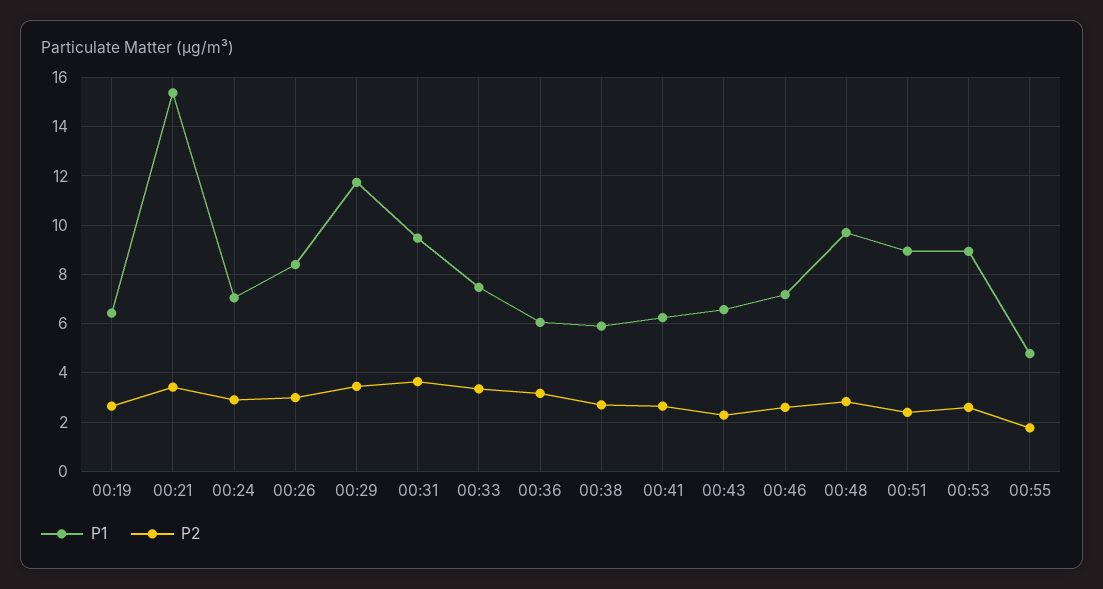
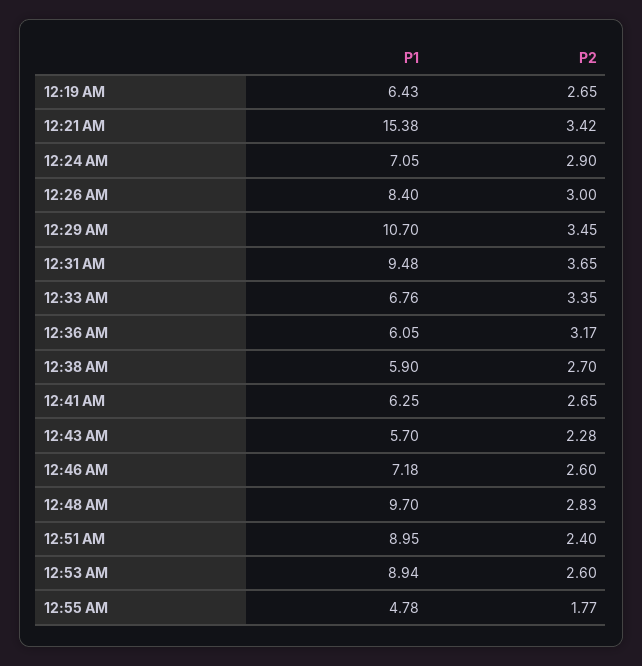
  {
    "P1": {
      "00:19": 6.43,
      "00:21": 15.38,
      "00:24": 7.05,
      "00:26": 8.4,
-     "00:29": 11.75,
+     "00:29": 10.7,
      "00:31": 9.48,
-     "00:33": 7.5,
+     "00:33": 6.76,
      "00:36": 6.05,
      "00:38": 5.9,
      "00:41": 6.25,
-     "00:43": 6.5,
+     "00:43": 5.7,
      "00:46": 7.18,
      "00:48": 9.7,
      "00:51": 8.95,
      "00:53": 8.94,
      "00:55": 4.78
    },
    "P2": {
      "00:19": 2.65,
      "00:21": 3.42,
      "00:24": 2.9,
      "00:26": 3,
      "00:29": 3.45,
      "00:31": 3.65,
      "00:33": 3.35,
      "00:36": 3.17,
      "00:38": 2.7,
      "00:41": 2.65,
      "00:43": 2.28,
      "00:46": 2.6,
      "00:48": 2.83,
      "00:51": 2.4,
      "00:53": 2.6,
      "00:55": 1.77
    }
  }

